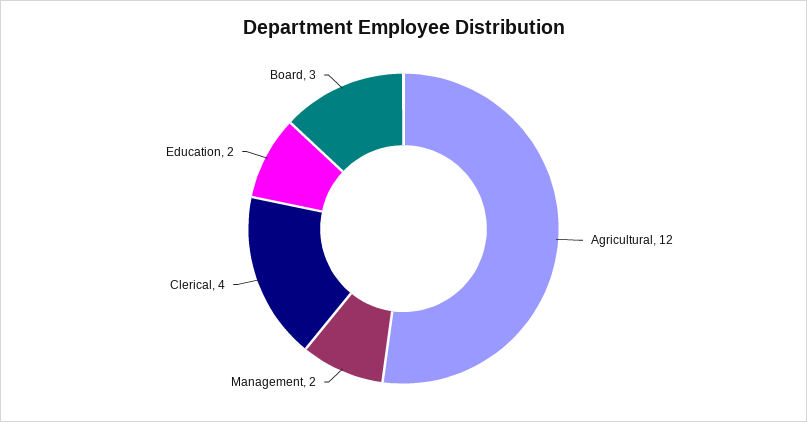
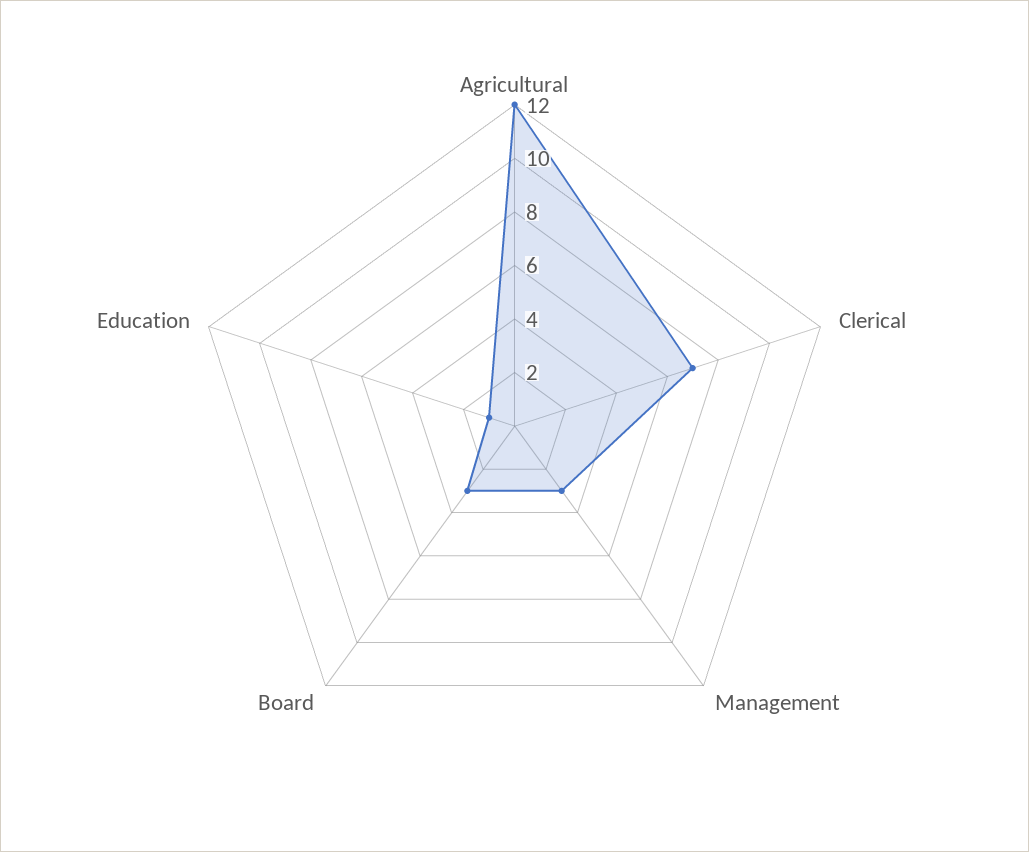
  {
    "Agricultural": 12,
-   "Management": 2,
+   "Management": 3,
-   "Clerical": 4,
+   "Clerical": 7,
-   "Education": 2,
+   "Education": 1,
    "Board": 3
  }

